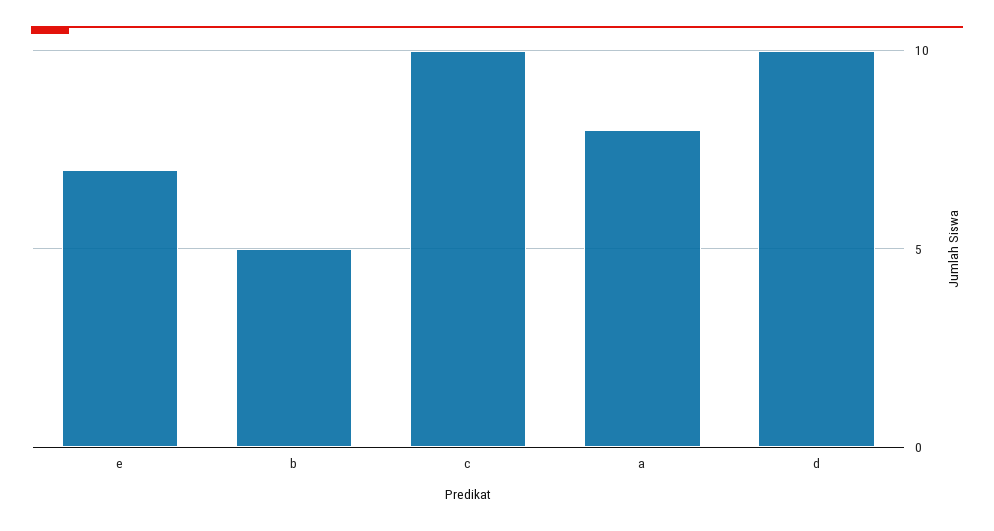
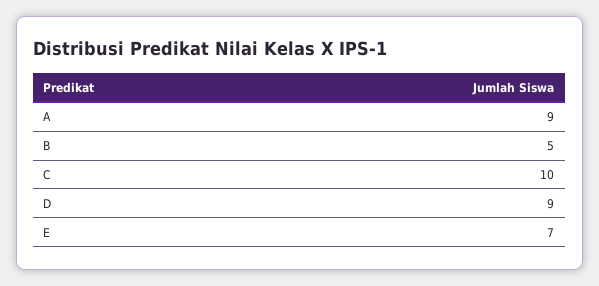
  {
    "e": 7,
    "b": 5,
    "c": 10,
-   "a": 8,
+   "a": 9,
-   "d": 10
+   "d": 9
  }

